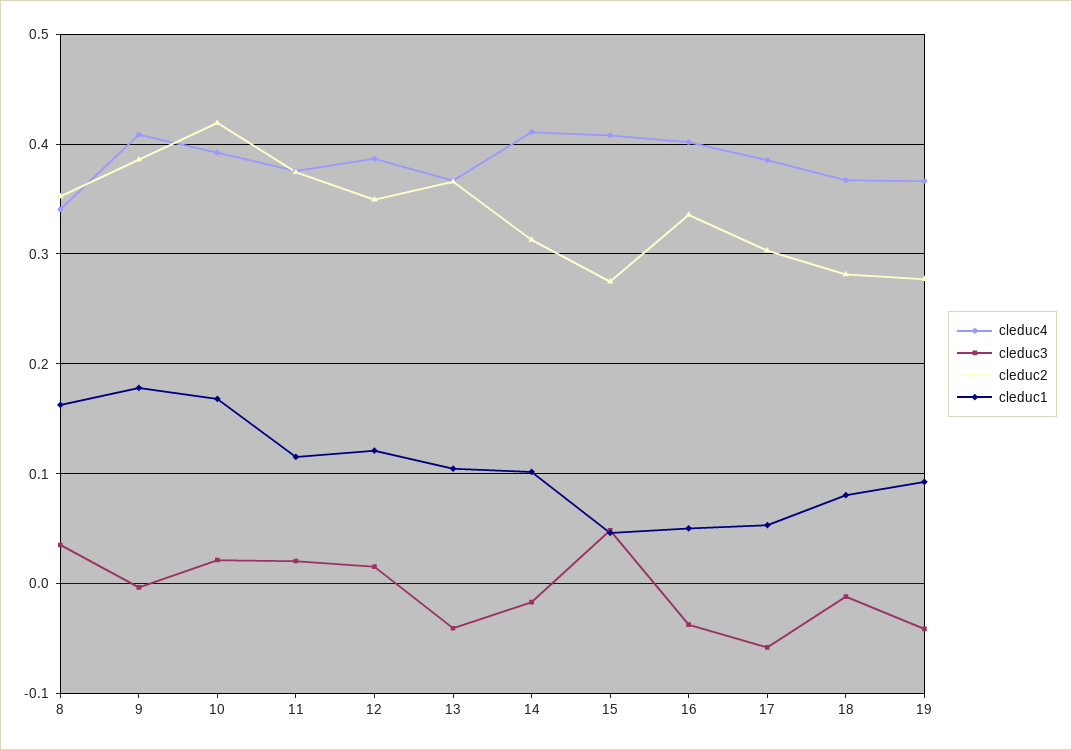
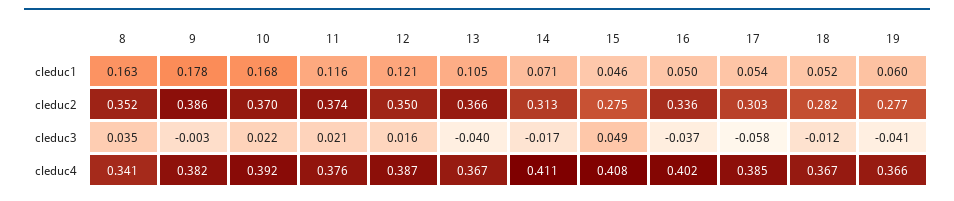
  {
    "cleduc4": {
      "8": 0.341,
-     "9": 0.41,
+     "9": 0.382,
      "10": 0.392,
      "11": 0.376,
      "12": 0.387,
      "13": 0.367,
      "14": 0.411,
      "15": 0.408,
      "16": 0.402,
      "17": 0.385,
      "18": 0.367,
      "19": 0.366
    },
    "cleduc3": {
      "8": 0.035,
      "9": -0.003,
      "10": 0.022,
      "11": 0.021,
      "12": 0.016,
      "13": -0.04,
      "14": -0.017,
      "15": 0.049,
      "16": -0.037,
      "17": -0.058,
      "18": -0.012,
      "19": -0.041
    },
    "cleduc2": {
      "8": 0.352,
      "9": 0.386,
-     "10": 0.42,
+     "10": 0.37,
      "11": 0.374,
      "12": 0.35,
      "13": 0.366,
      "14": 0.313,
      "15": 0.275,
      "16": 0.336,
      "17": 0.303,
      "18": 0.282,
      "19": 0.277
    },
    "cleduc1": {
      "8": 0.163,
      "9": 0.178,
      "10": 0.168,
      "11": 0.116,
      "12": 0.121,
      "13": 0.105,
-     "14": 0.1,
+     "14": 0.071,
      "15": 0.046,
      "16": 0.05,
      "17": 0.054,
-     "18": 0.08,
+     "18": 0.052,
-     "19": 0.09
+     "19": 0.06
    }
  }

